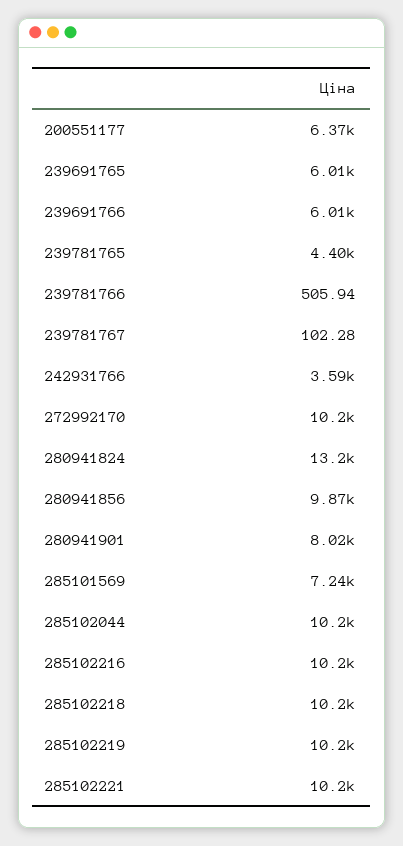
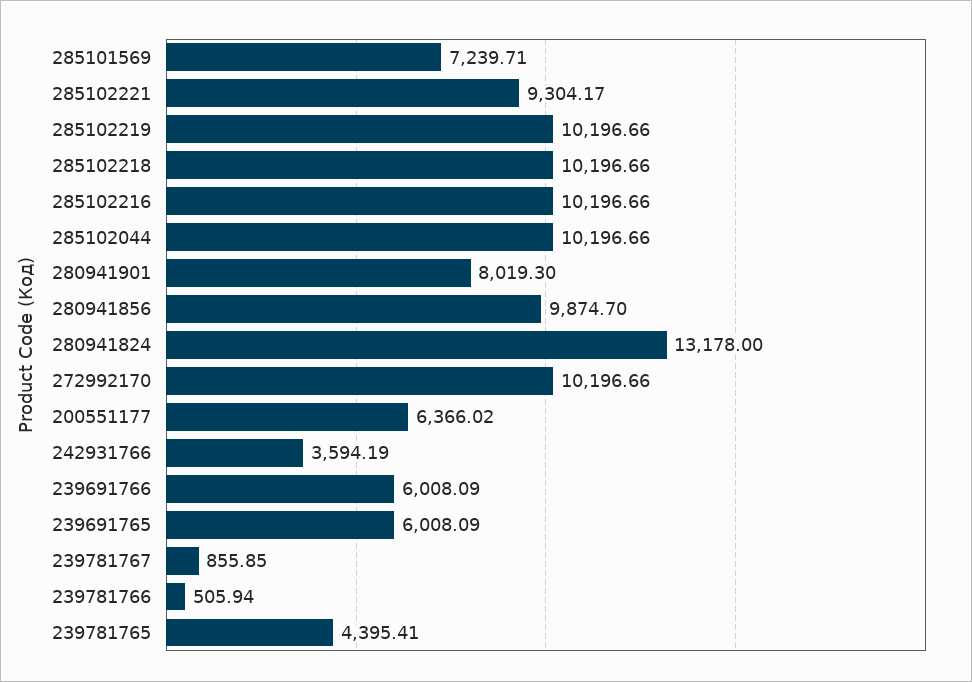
  {
    "200551177": 6366.02,
    "239691765": 6008.09,
    "239691766": 6008.09,
    "239781765": 4395.41,
    "239781766": 505.94,
-   "239781767": 102.28,
+   "239781767": 855.85,
    "242931766": 3594.19,
    "272992170": 10196.66,
    "280941824": 13178,
    "280941856": 9874.7,
    "280941901": 8019.3,
    "285101569": 7239.71,
    "285102044": 10196.66,
    "285102216": 10196.66,
    "285102218": 10196.66,
    "285102219": 10196.66,
-   "285102221": 10200
+   "285102221": 9304.17
  }

